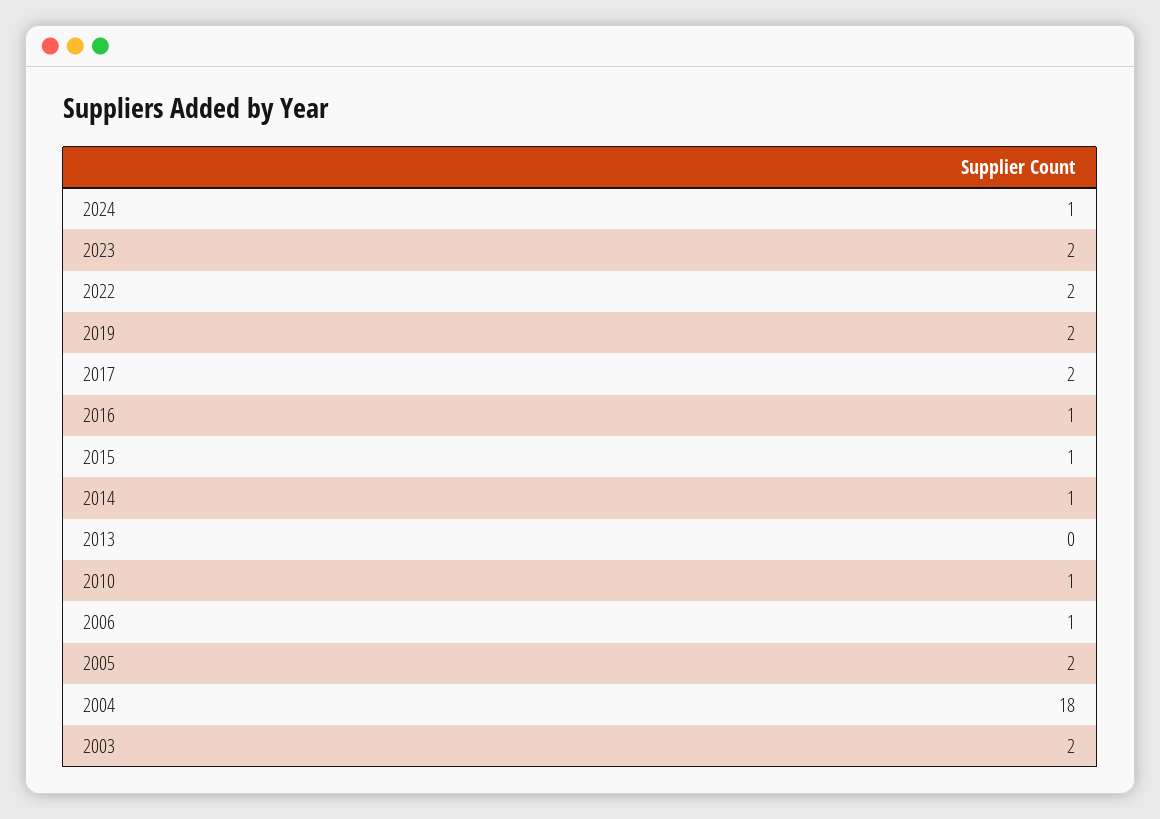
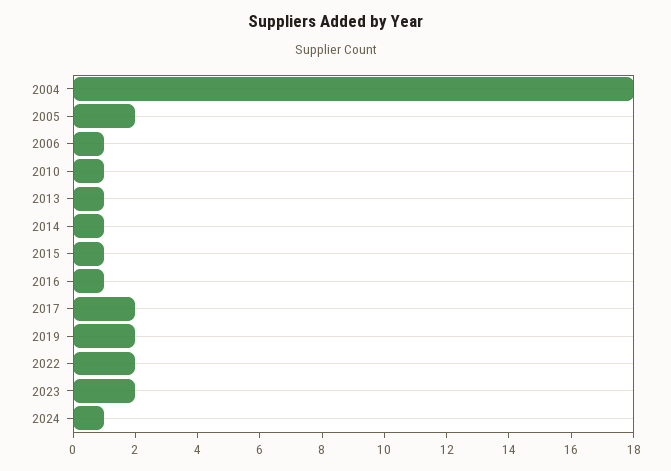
  {
    "2024": 1,
    "2023": 2,
    "2022": 2,
    "2019": 2,
    "2017": 2,
    "2016": 1,
    "2015": 1,
    "2014": 1,
-   "2013": 0,
+   "2013": 1,
    "2010": 1,
    "2006": 1,
    "2005": 2,
-   "2004": 18,
+   "2004": 18
-   "2003": 2
  }

